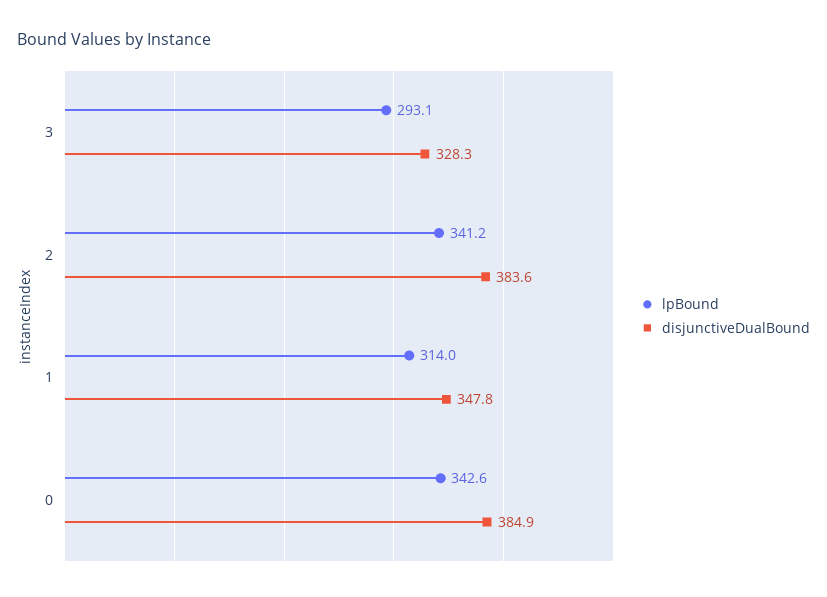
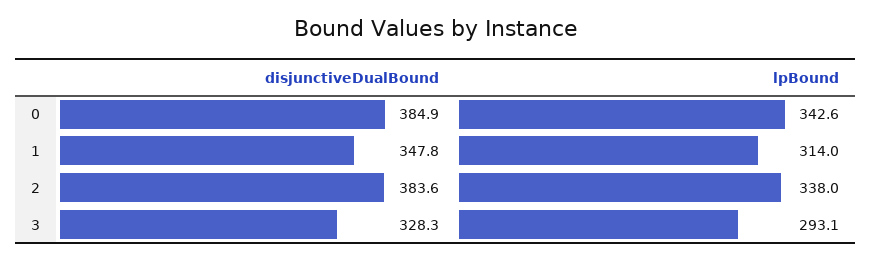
  {
    "lpBound": {
      "3": 293.1,
-     "2": 341.2,
+     "2": 338,
      "1": 314,
      "0": 342.6
    },
    "disjunctiveDualBound": {
      "3": 328.3,
      "2": 383.6,
      "1": 347.8,
      "0": 384.9
    }
  }

